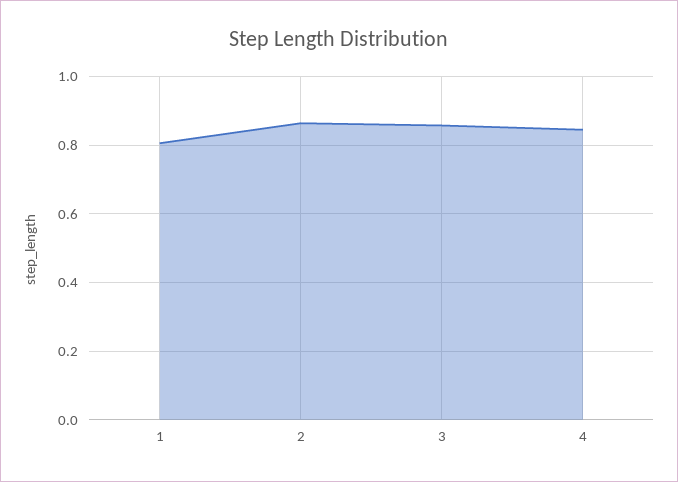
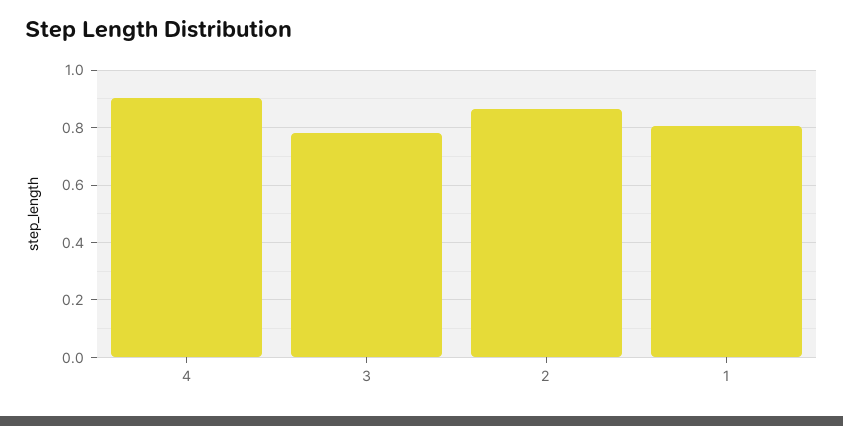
  {
    "1": 0.8,
    "2": 0.86,
-   "3": 0.86,
+   "3": 0.775,
-   "4": 0.84
+   "4": 0.9
  }

